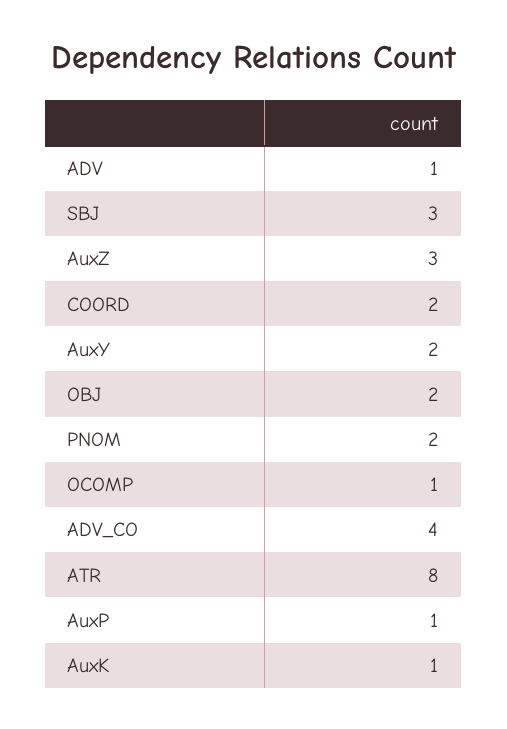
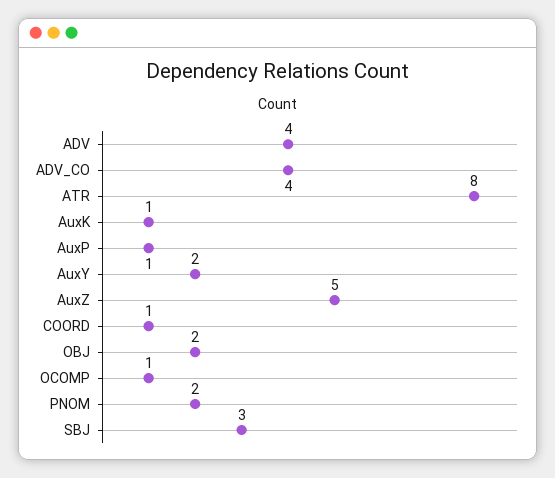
  {
-   "ADV": 1,
+   "ADV": 4,
    "SBJ": 3,
-   "AuxZ": 3,
+   "AuxZ": 5,
-   "COORD": 2,
+   "COORD": 1,
    "AuxY": 2,
    "OBJ": 2,
    "PNOM": 2,
    "OCOMP": 1,
    "ADV_CO": 4,
    "ATR": 8,
    "AuxP": 1,
    "AuxK": 1
  }

